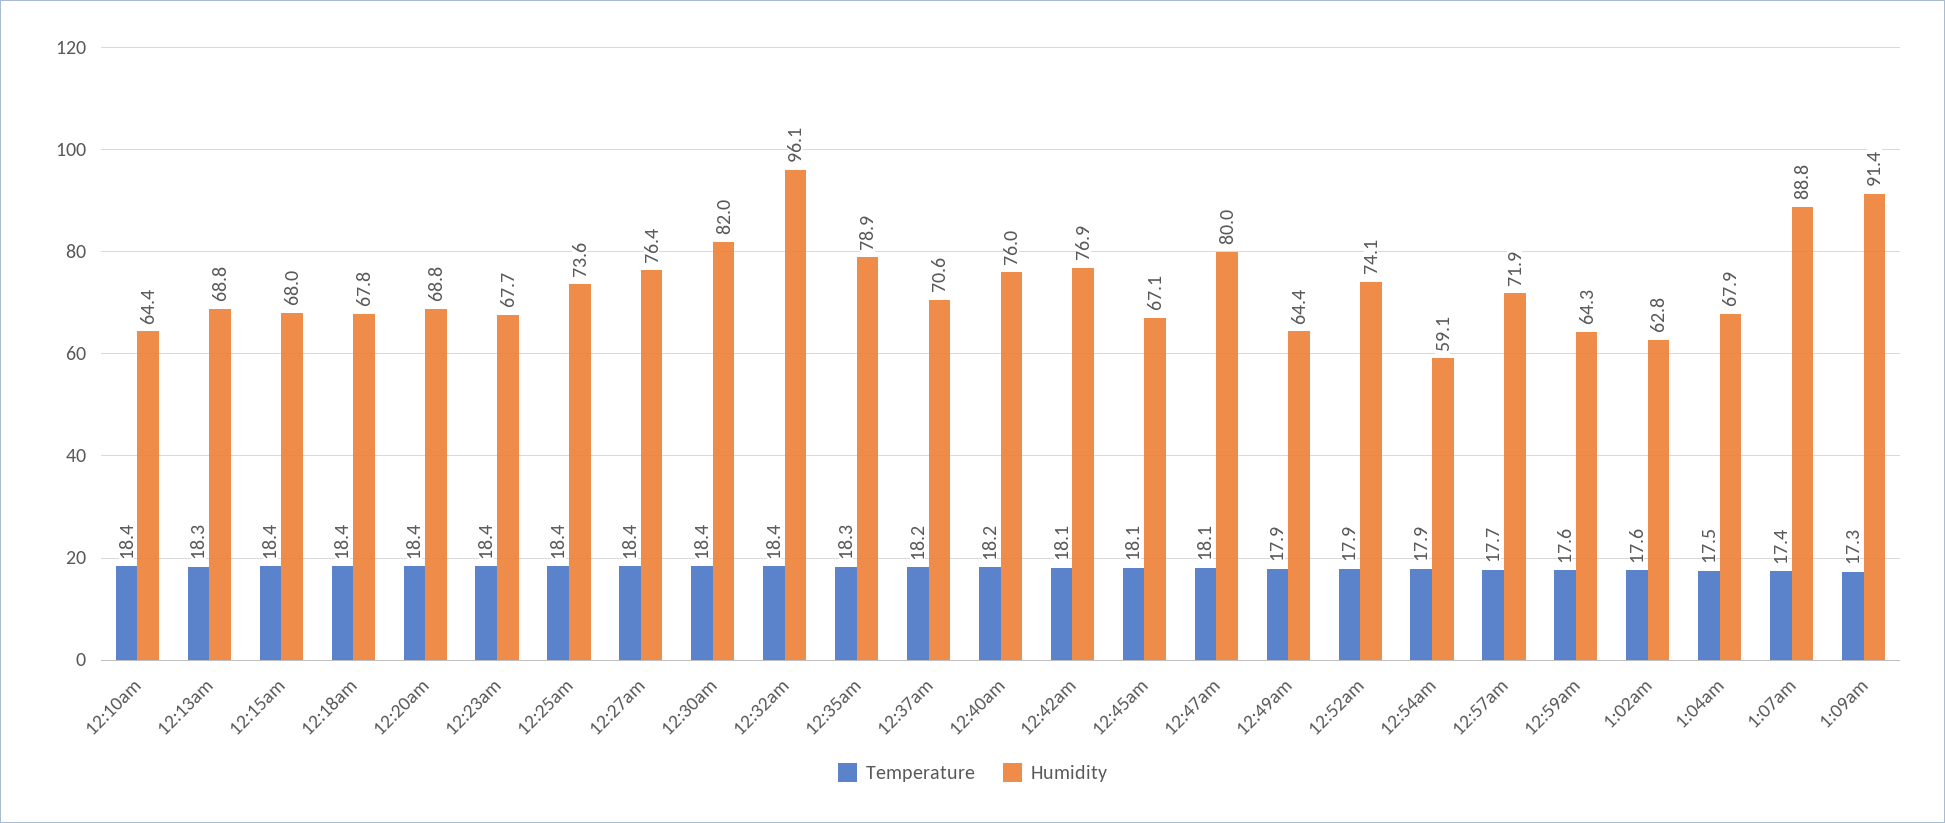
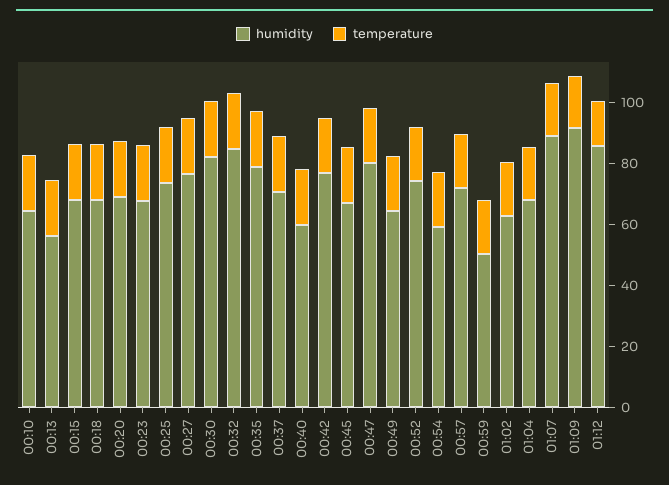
  {
    "Temperature": {
      "12:10am": 18.4,
      "12:13am": 18.3,
      "12:15am": 18.4,
      "12:18am": 18.4,
      "12:20am": 18.4,
      "12:23am": 18.4,
      "12:25am": 18.4,
      "12:27am": 18.4,
      "12:30am": 18.4,
      "12:32am": 18.4,
      "12:35am": 18.3,
      "12:37am": 18.2,
      "12:40am": 18.2,
      "12:42am": 18.1,
      "12:45am": 18.1,
      "12:47am": 18.1,
      "12:49am": 17.9,
      "12:52am": 17.9,
      "12:54am": 17.9,
      "12:57am": 17.7,
      "12:59am": 17.6,
      "1:02am": 17.6,
      "1:04am": 17.5,
      "1:07am": 17.4,
-     "1:09am": 17.3
+     "1:09am": 17.3,
+     "01:12": 15
    },
    "Humidity": {
      "12:10am": 64.4,
-     "12:13am": 68.8,
+     "12:13am": 55,
      "12:15am": 68,
      "12:18am": 67.8,
      "12:20am": 68.8,
      "12:23am": 67.7,
      "12:25am": 73.6,
      "12:27am": 76.4,
      "12:30am": 82,
-     "12:32am": 96.1,
+     "12:32am": 85,
      "12:35am": 78.9,
      "12:37am": 70.6,
-     "12:40am": 76,
+     "12:40am": 60,
      "12:42am": 76.9,
      "12:45am": 67.1,
      "12:47am": 80,
      "12:49am": 64.4,
      "12:52am": 74.1,
      "12:54am": 59.1,
      "12:57am": 71.9,
-     "12:59am": 64.3,
+     "12:59am": 50,
      "1:02am": 62.8,
      "1:04am": 67.9,
      "1:07am": 88.8,
-     "1:09am": 91.4
+     "1:09am": 91.4,
+     "01:12": 85
    }
  }

